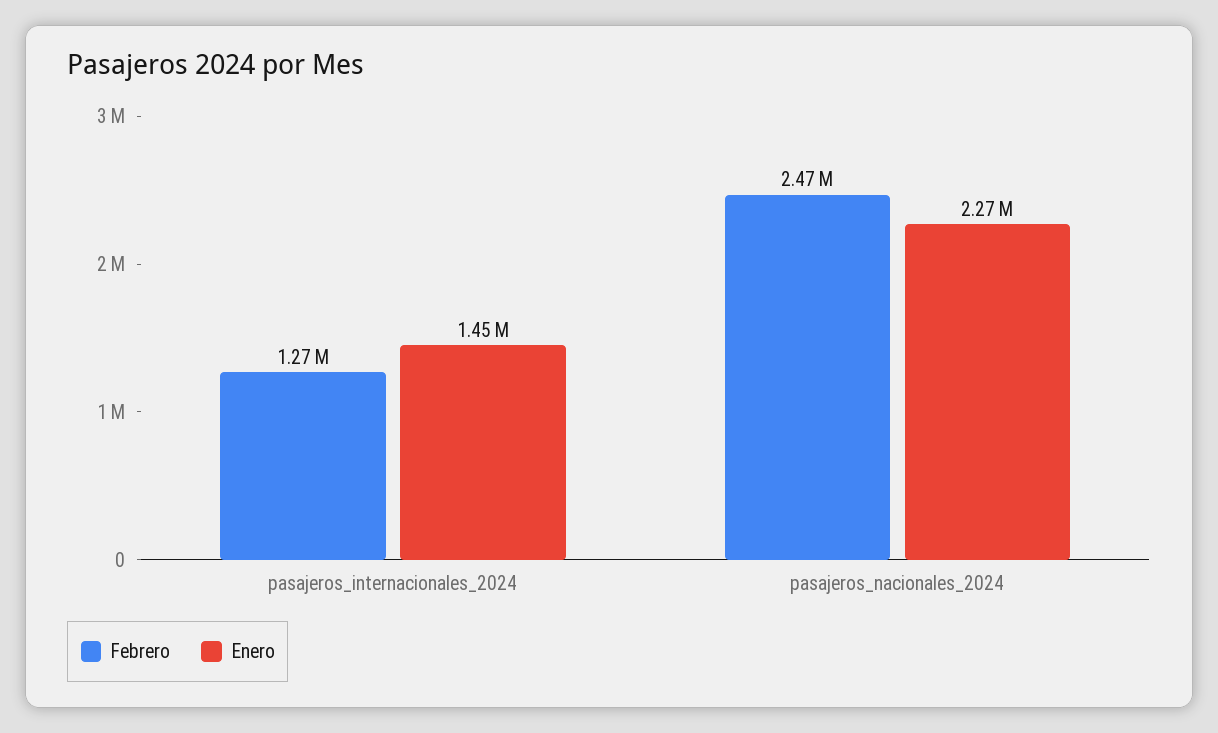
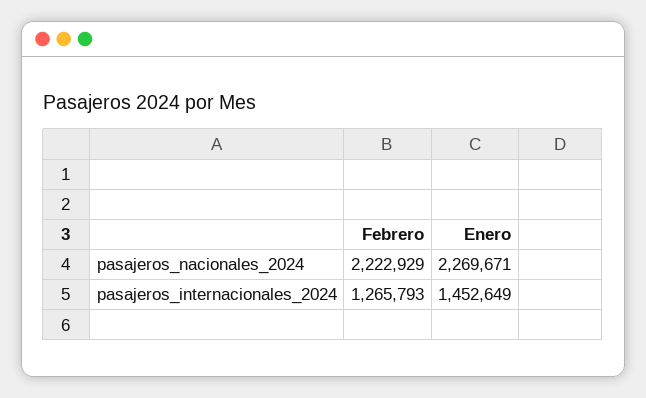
  {
    "Febrero": {
      "pasajeros_internacionales_2024": 1265793,
-     "pasajeros_nacionales_2024": 2470000
+     "pasajeros_nacionales_2024": 2222929
    },
    "Enero": {
      "pasajeros_internacionales_2024": 1452649,
      "pasajeros_nacionales_2024": 2269671
    }
  }

